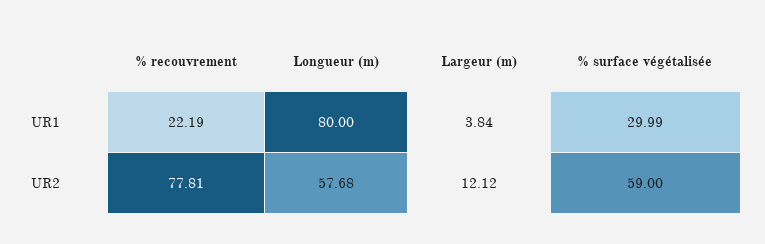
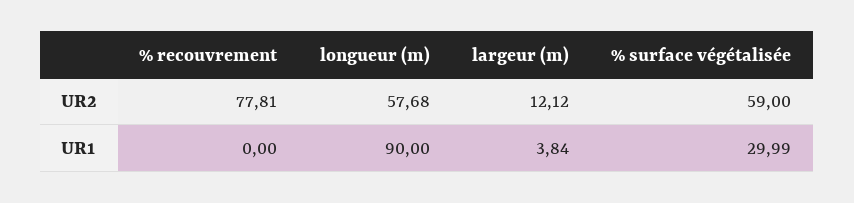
  {
    "% recouvrement": {
-     "UR1": 22.19,
+     "UR1": 0,
      "UR2": 77.81
    },
    "Longueur (m)": {
-     "UR1": 80,
+     "UR1": 90,
      "UR2": 57.68
    },
    "Largeur (m)": {
      "UR1": 3.84,
      "UR2": 12.12
    },
    "% surface végétalisée": {
      "UR1": 29.99,
      "UR2": 59
    }
  }

